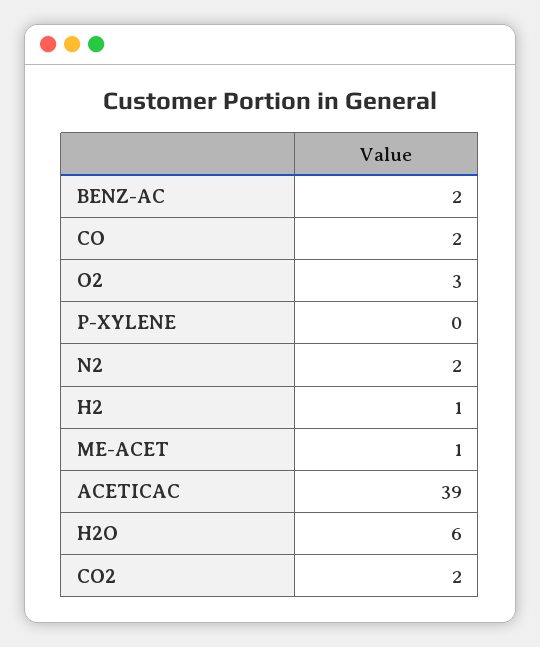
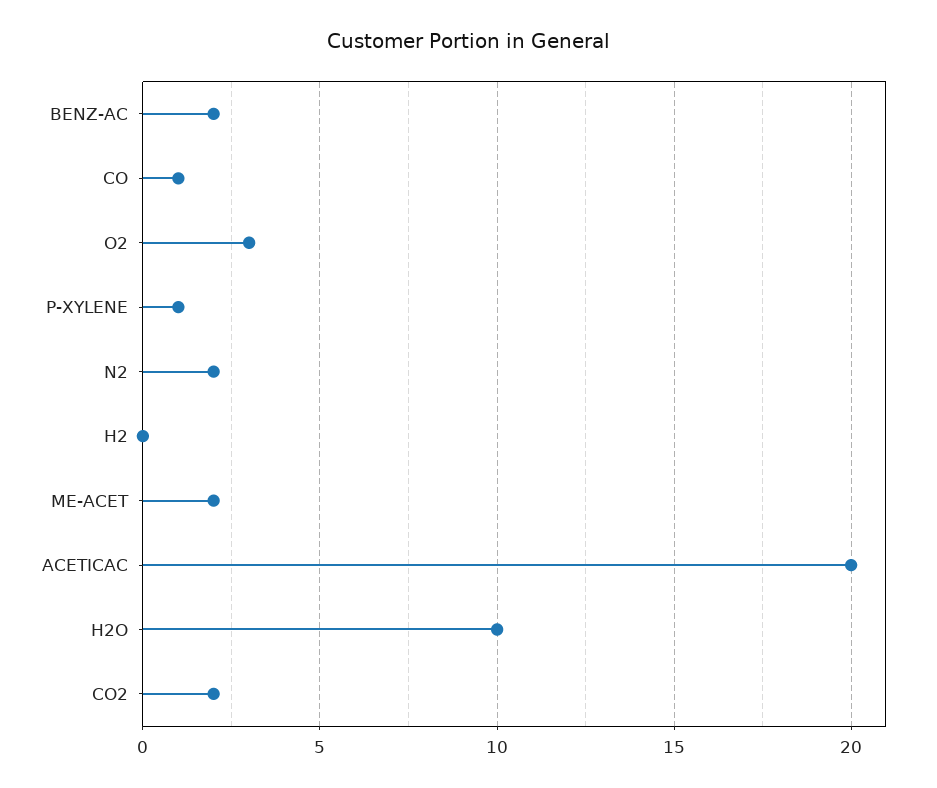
  {
    "BENZ-AC": 2,
-   "CO": 2,
+   "CO": 1,
    "O2": 3,
-   "P-XYLENE": 0,
+   "P-XYLENE": 1,
    "N2": 2,
-   "H2": 1,
+   "H2": 0,
-   "ME-ACET": 1,
+   "ME-ACET": 2,
-   "ACETICAC": 39,
+   "ACETICAC": 20,
-   "H2O": 6,
+   "H2O": 10,
    "CO2": 2
  }

